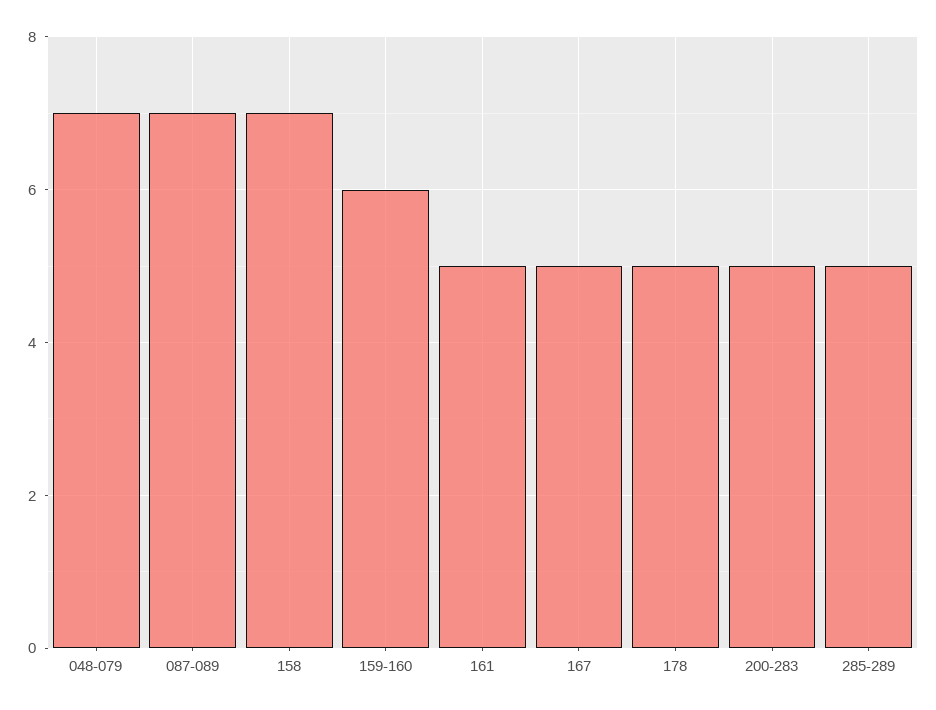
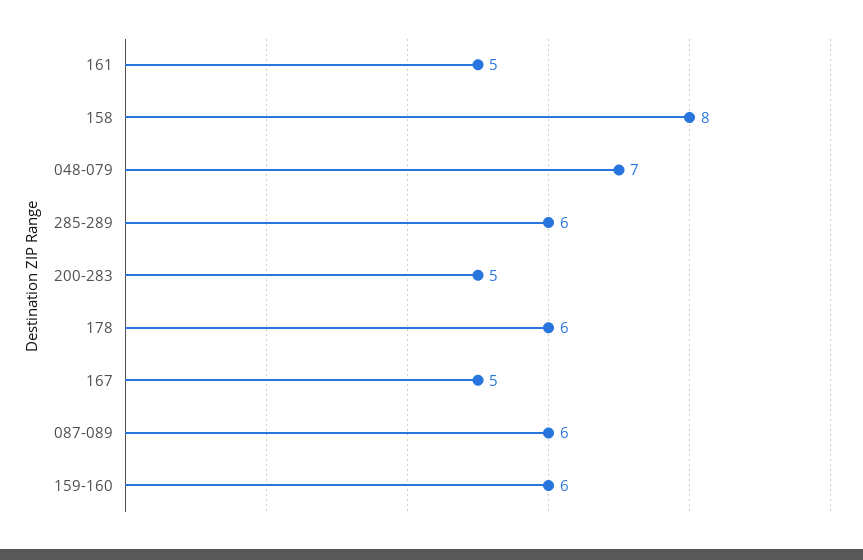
  {
    "048-079": 7,
-   "087-089": 7,
+   "087-089": 6,
-   "158": 7,
+   "158": 8,
    "159-160": 6,
    "161": 5,
    "167": 5,
-   "178": 5,
+   "178": 6,
    "200-283": 5,
-   "285-289": 5
+   "285-289": 6
  }

